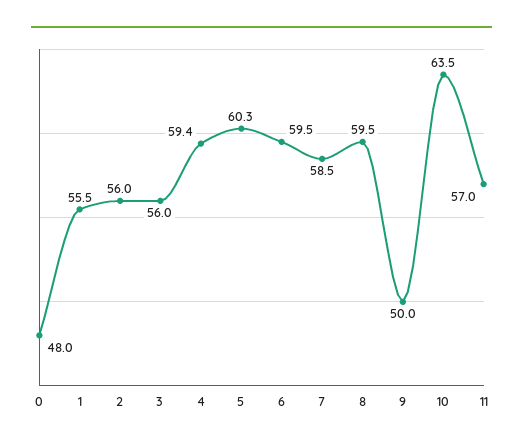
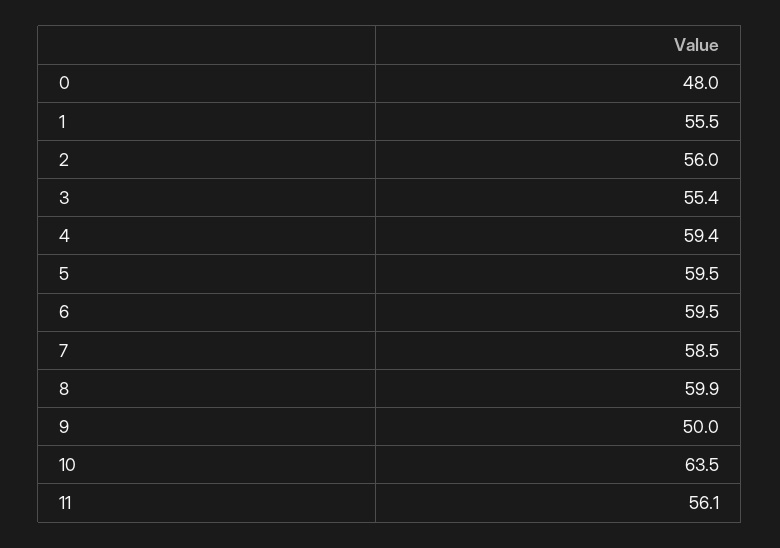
  {
    "0": 48,
    "1": 55.5,
    "2": 56,
-   "3": 56,
+   "3": 55.4,
    "4": 59.4,
-   "5": 60.3,
+   "5": 59.5,
    "6": 59.5,
    "7": 58.5,
-   "8": 59.5,
+   "8": 59.9,
    "9": 50,
    "10": 63.5,
-   "11": 57
+   "11": 56.1
  }

